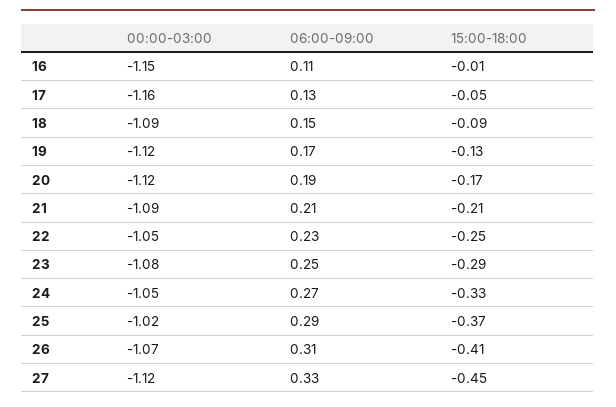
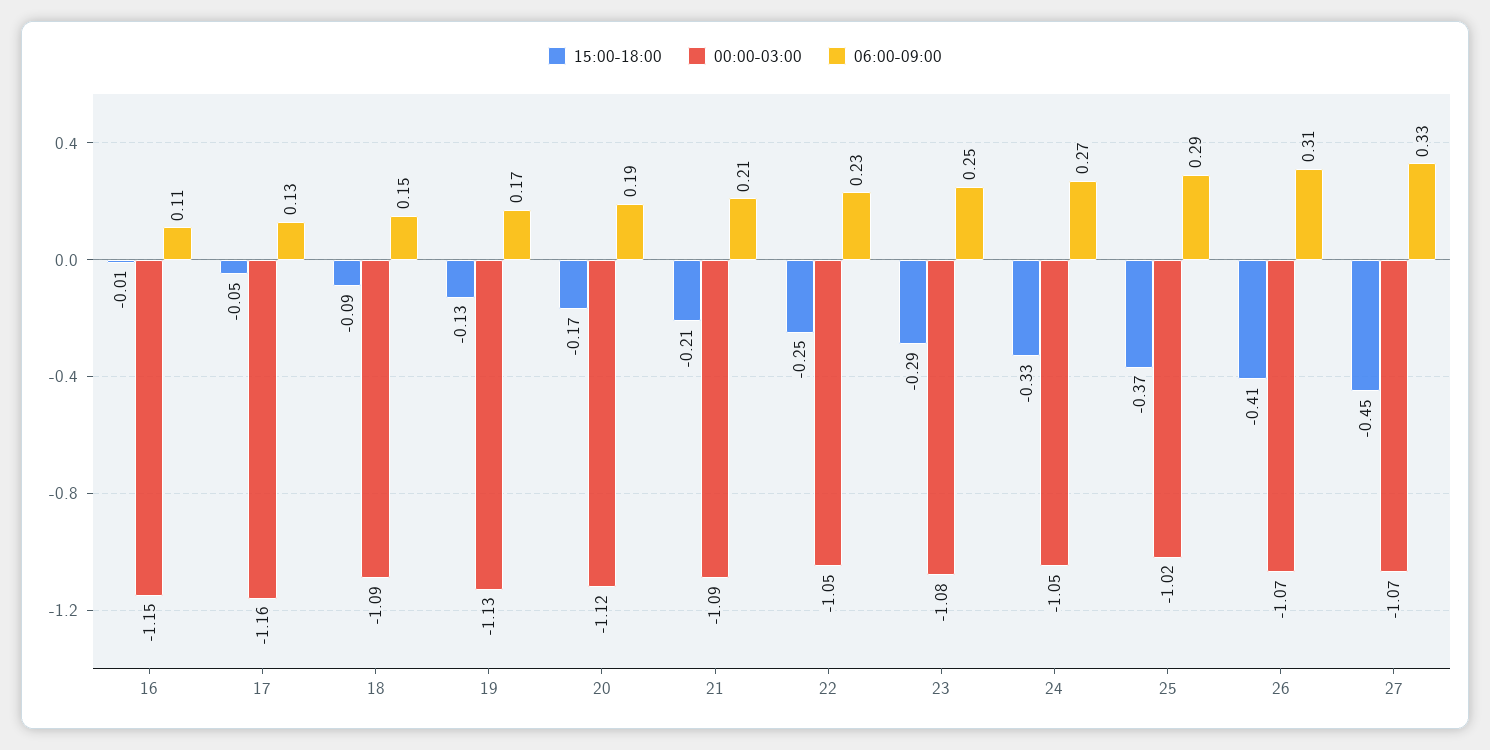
  {
    "00:00-03:00": {
      "16": -1.15,
      "17": -1.16,
      "18": -1.09,
-     "19": -1.12,
+     "19": -1.13,
      "20": -1.12,
      "21": -1.09,
      "22": -1.05,
      "23": -1.08,
      "24": -1.05,
      "25": -1.02,
      "26": -1.07,
-     "27": -1.12
+     "27": -1.07
    },
    "06:00-09:00": {
      "16": 0.11,
      "17": 0.13,
      "18": 0.15,
      "19": 0.17,
      "20": 0.19,
      "21": 0.21,
      "22": 0.23,
      "23": 0.25,
      "24": 0.27,
      "25": 0.29,
      "26": 0.31,
      "27": 0.33
    },
    "15:00-18:00": {
      "16": -0.01,
      "17": -0.05,
      "18": -0.09,
      "19": -0.13,
      "20": -0.17,
      "21": -0.21,
      "22": -0.25,
      "23": -0.29,
      "24": -0.33,
      "25": -0.37,
      "26": -0.41,
      "27": -0.45
    }
  }

